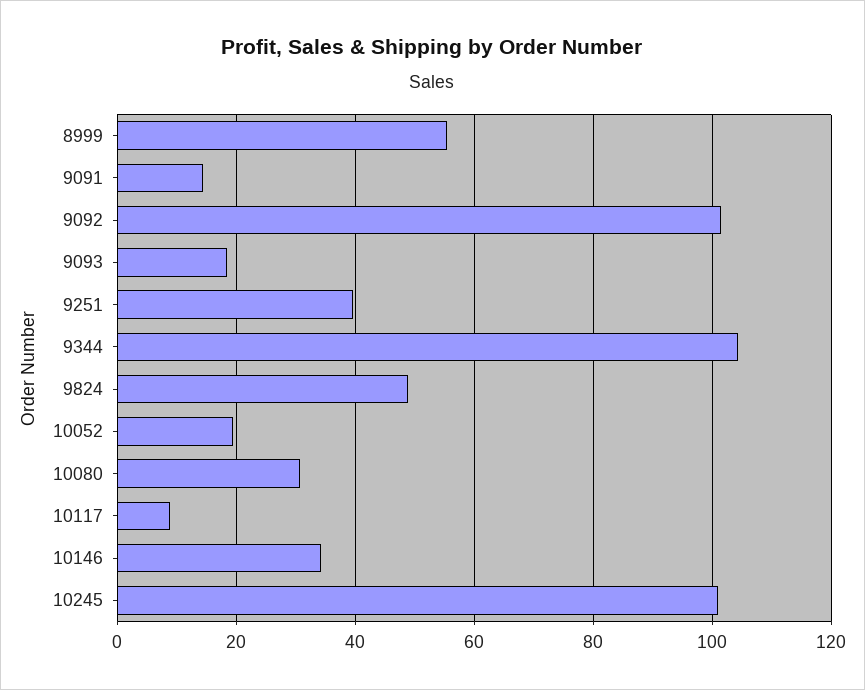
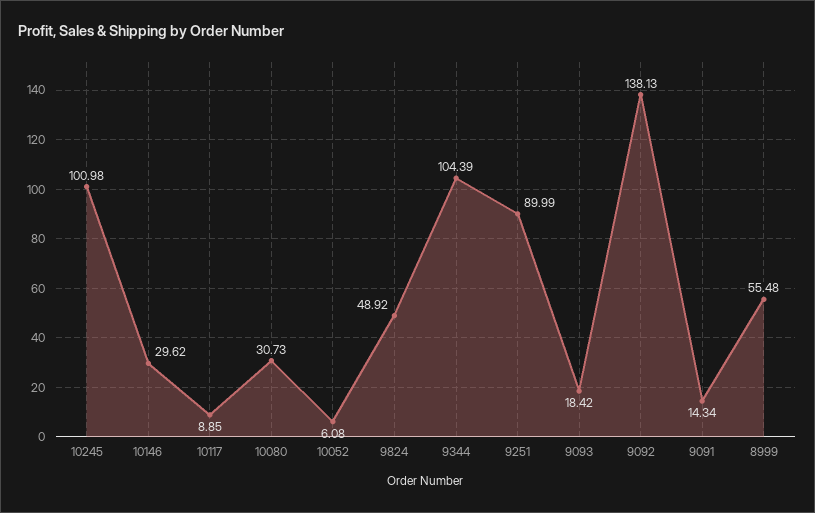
  {
    "8999": 55.48,
    "9091": 14.34,
-   "9092": 102,
+   "9092": 138.13,
    "9093": 18.42,
-   "9251": 40,
+   "9251": 89.99,
    "9344": 104.39,
    "9824": 48.92,
-   "10052": 20,
+   "10052": 6.08,
    "10080": 30.73,
    "10117": 8.85,
-   "10146": 34,
+   "10146": 29.62,
    "10245": 100.98
  }

